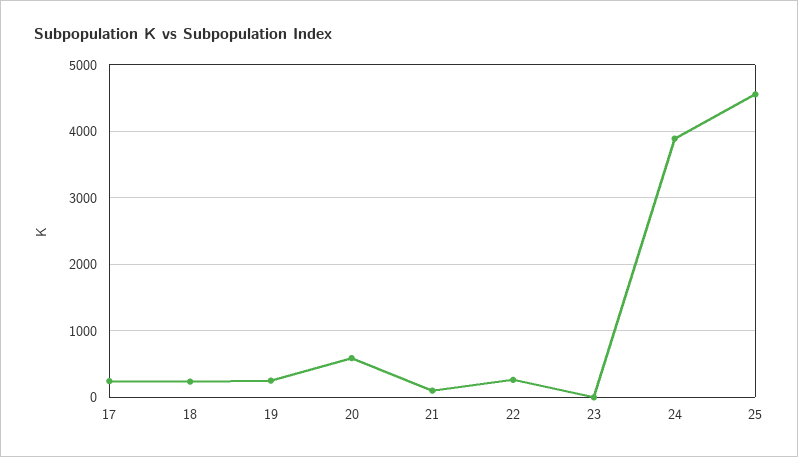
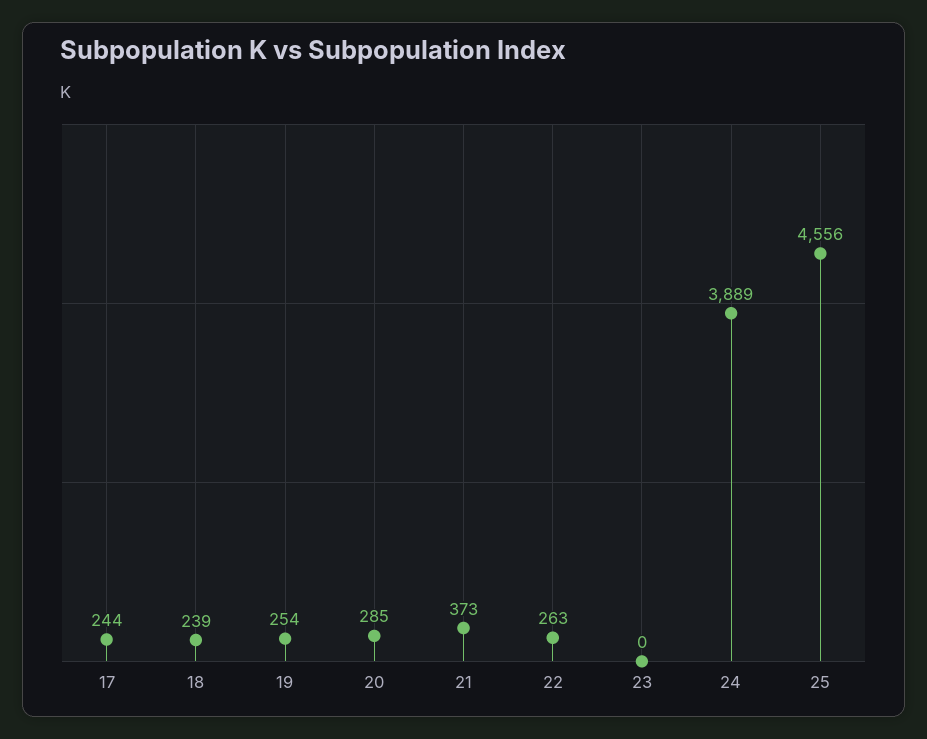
  {
    "17": 244,
    "18": 239,
    "19": 254,
-   "20": 600,
+   "20": 285,
-   "21": 100,
+   "21": 373,
    "22": 263,
    "23": 0,
    "24": 3889,
    "25": 4556
  }

